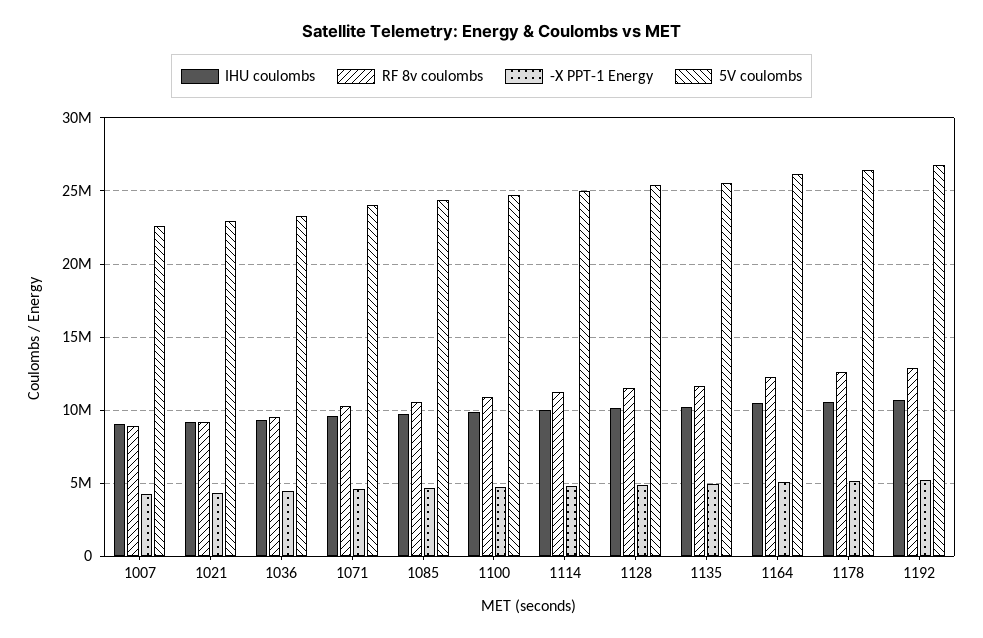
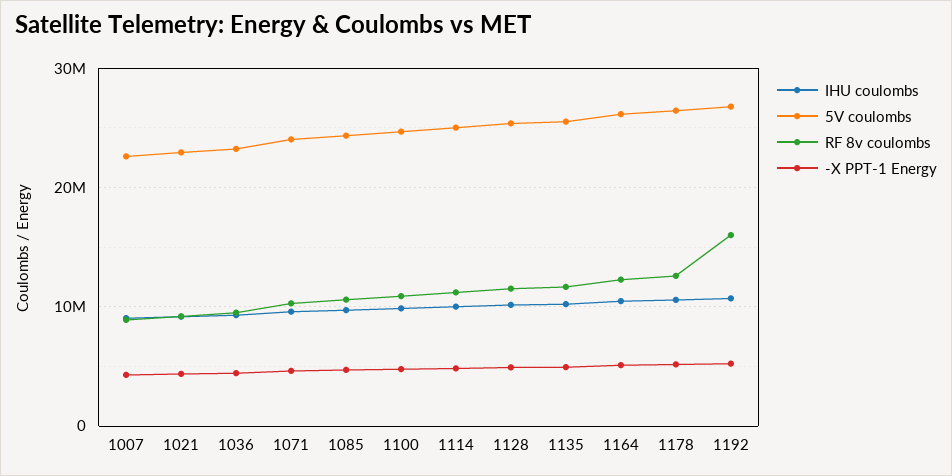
  {
    "IHU coulombs": {
      "1007": 9000000,
      "1021": 9000000,
      "1036": 9500000,
      "1071": 9500000,
      "1085": 9500000,
      "1100": 10000000,
      "1114": 10000000,
      "1128": 10000000,
      "1135": 10000000,
      "1164": 10500000,
      "1178": 10500000,
      "1192": 10500000
    },
    "RF 8v coulombs": {
      "1007": 9000000,
      "1021": 9000000,
      "1036": 9500000,
      "1071": 10500000,
      "1085": 10500000,
      "1100": 11000000,
      "1114": 11000000,
      "1128": 11500000,
      "1135": 11500000,
      "1164": 12500000,
      "1178": 12500000,
-     "1192": 13000000
+     "1192": 16000000
    },
    "-X PPT-1 Energy": {
      "1007": 4500000,
      "1021": 4500000,
      "1036": 4500000,
      "1071": 4500000,
      "1085": 4500000,
      "1100": 5000000,
      "1114": 5000000,
      "1128": 5000000,
      "1135": 5000000,
      "1164": 5000000,
      "1178": 5000000,
      "1192": 5000000
    },
    "5V coulombs": {
      "1007": 22500000,
      "1021": 23000000,
      "1036": 23500000,
      "1071": 24000000,
      "1085": 24500000,
      "1100": 24500000,
      "1114": 25000000,
      "1128": 25500000,
      "1135": 25500000,
      "1164": 26000000,
      "1178": 26500000,
      "1192": 27000000
    }
  }

